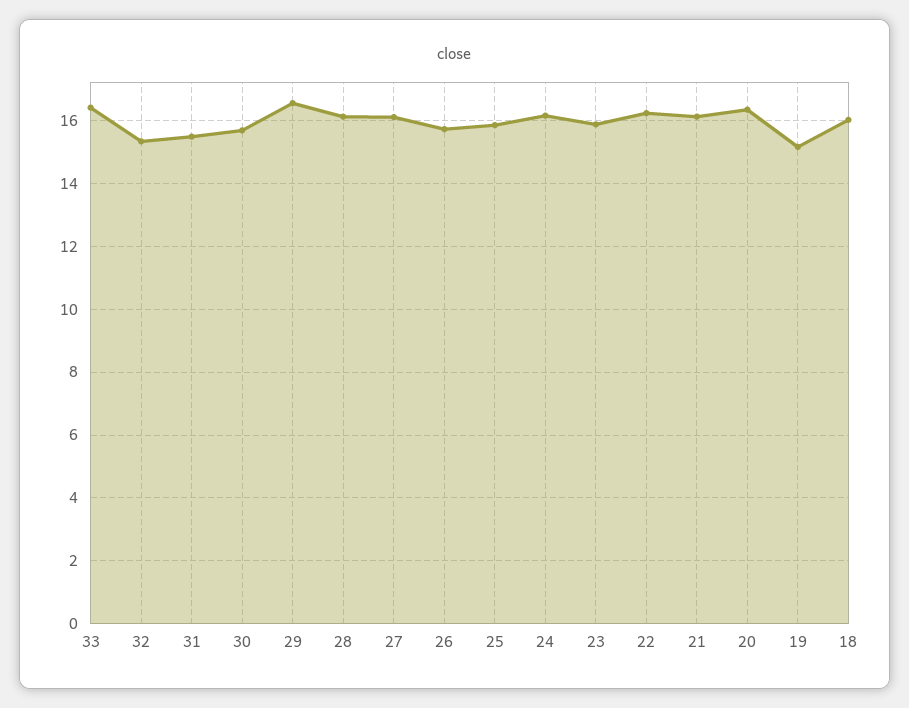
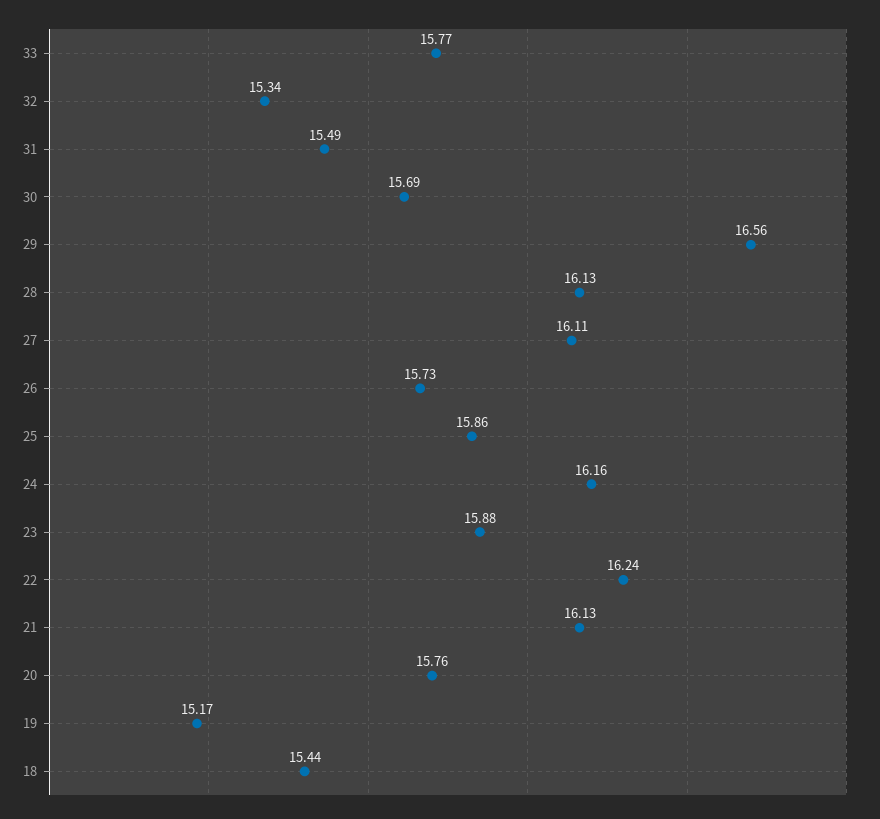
  {
-   "33": 16.4,
+   "33": 15.77,
    "32": 15.34,
    "31": 15.49,
    "30": 15.69,
    "29": 16.56,
    "28": 16.13,
    "27": 16.11,
    "26": 15.73,
    "25": 15.86,
    "24": 16.16,
    "23": 15.88,
    "22": 16.24,
    "21": 16.13,
-   "20": 16.4,
+   "20": 15.76,
    "19": 15.17,
-   "18": 16
+   "18": 15.44
  }

